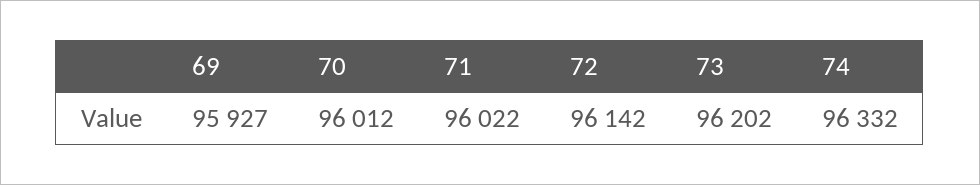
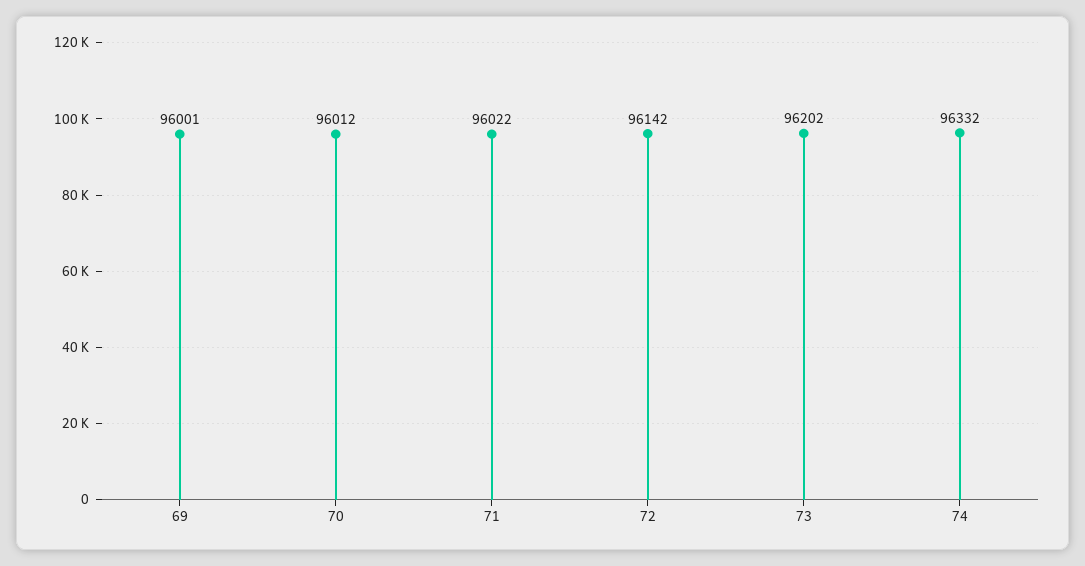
  {
-   "69": 95927,
+   "69": 96001,
    "70": 96012,
    "71": 96022,
    "72": 96142,
    "73": 96202,
    "74": 96332
  }

